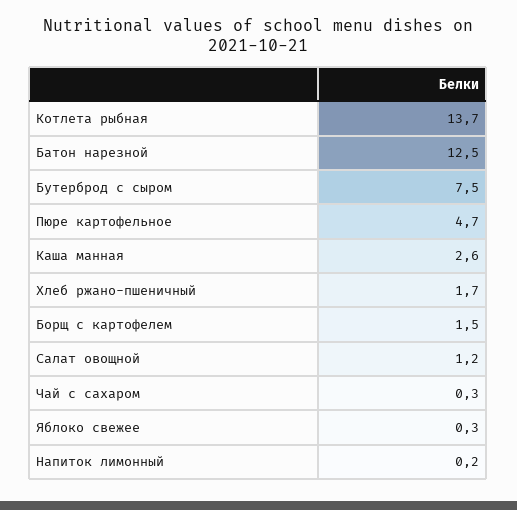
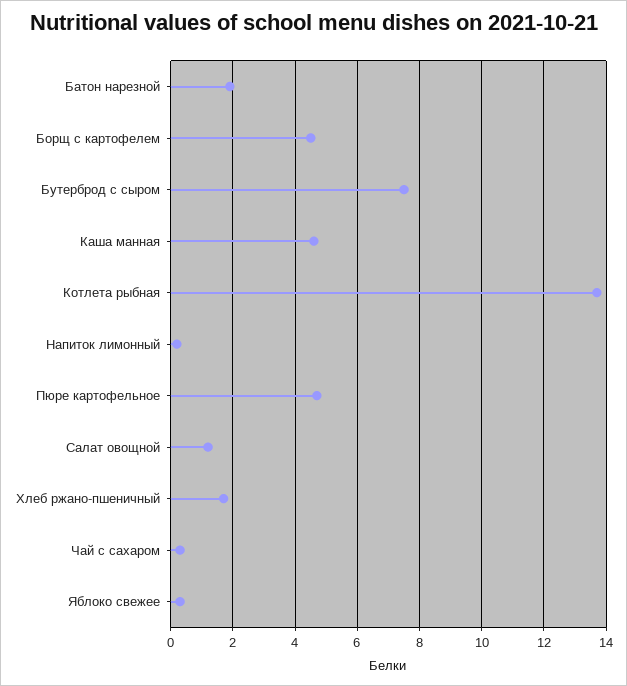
  {
    "Котлета рыбная": 13.7,
-   "Батон нарезной": 12.5,
+   "Батон нарезной": 2,
    "Бутерброд с сыром": 7.5,
    "Пюре картофельное": 4.7,
-   "Каша манная": 2.6,
+   "Каша манная": 4.5,
    "Хлеб ржано-пшеничный": 1.7,
-   "Борщ с картофелем": 1.5,
+   "Борщ с картофелем": 4.5,
    "Салат овощной": 1.2,
    "Чай с сахаром": 0.3,
    "Яблоко свежее": 0.3,
    "Напиток лимонный": 0.2
  }

